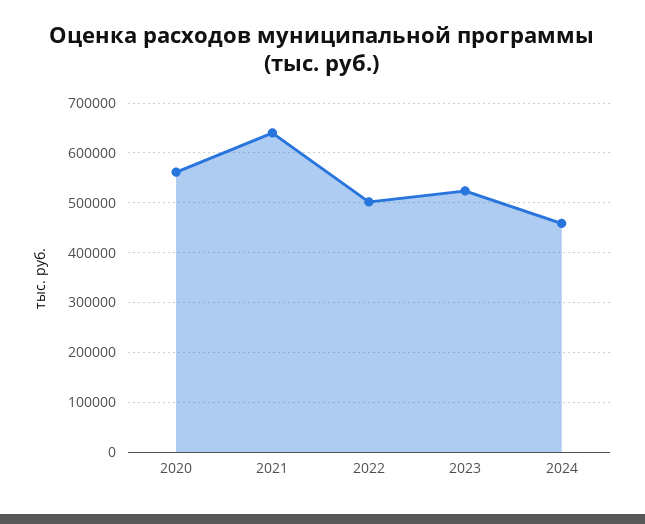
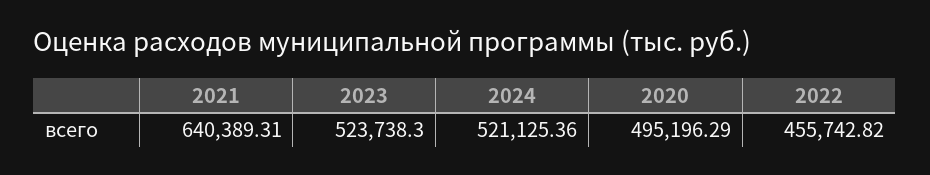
  {
-   "2020": 560000,
+   "2020": 495196.29,
    "2021": 640389.31,
-   "2022": 500000,
+   "2022": 455742.82,
    "2023": 523738.3,
-   "2024": 460000
+   "2024": 521125.36
  }

